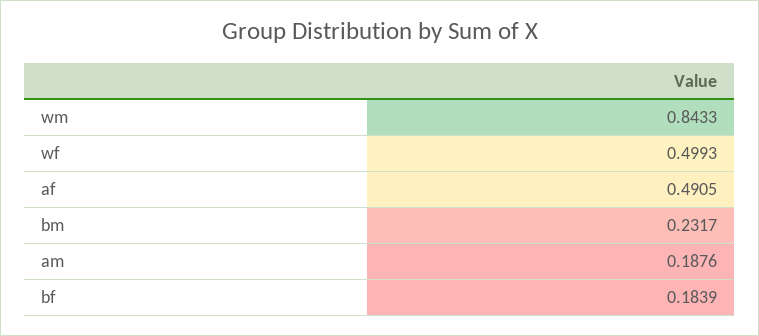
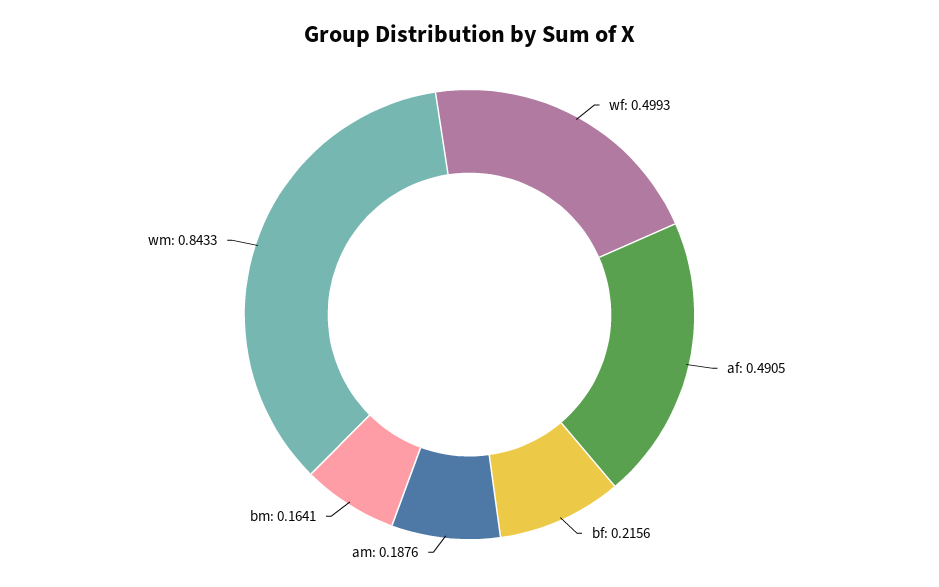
  {
    "wm": 0.8433,
    "wf": 0.4993,
    "af": 0.4905,
-   "bm": 0.2317,
+   "bm": 0.1641,
    "am": 0.1876,
-   "bf": 0.1839
+   "bf": 0.2156
  }

